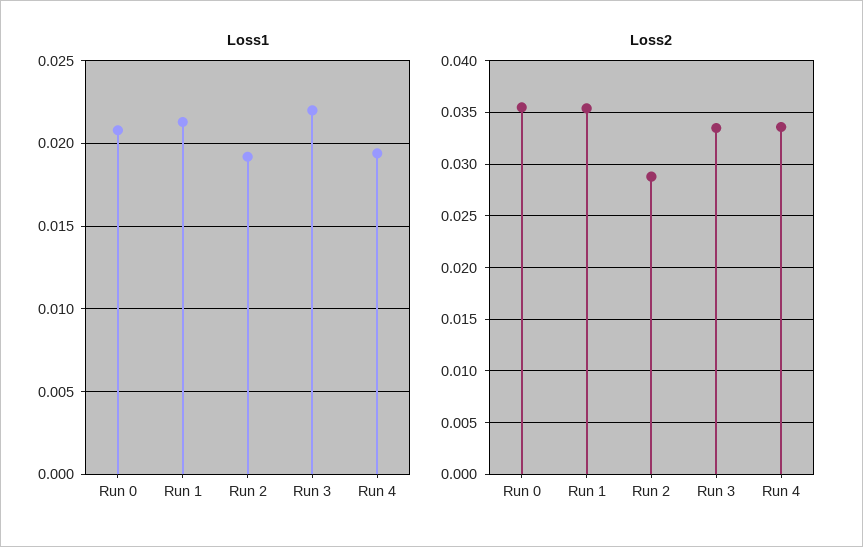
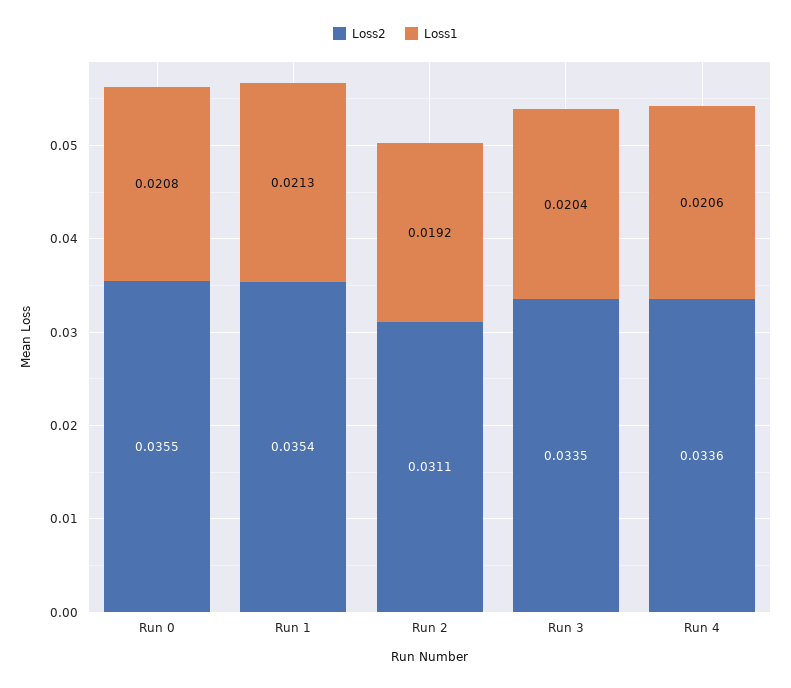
  {
    "Loss1": {
      "Run 0": 0.0208,
      "Run 1": 0.0213,
      "Run 2": 0.0192,
-     "Run 3": 0.022,
+     "Run 3": 0.0204,
-     "Run 4": 0.0195
+     "Run 4": 0.0206
    },
    "Loss2": {
      "Run 0": 0.0355,
      "Run 1": 0.0354,
-     "Run 2": 0.029,
+     "Run 2": 0.0311,
      "Run 3": 0.0335,
      "Run 4": 0.0336
    }
  }

